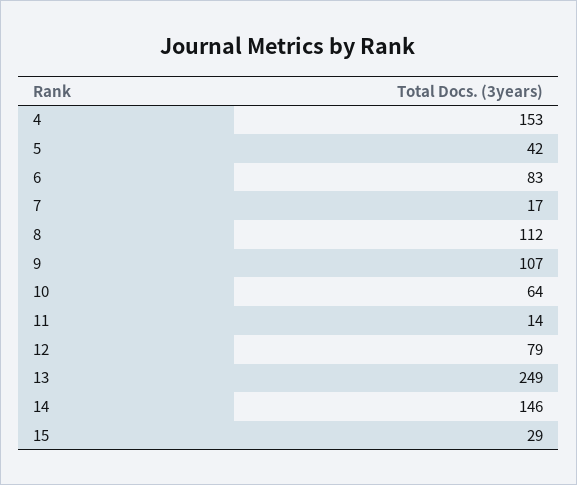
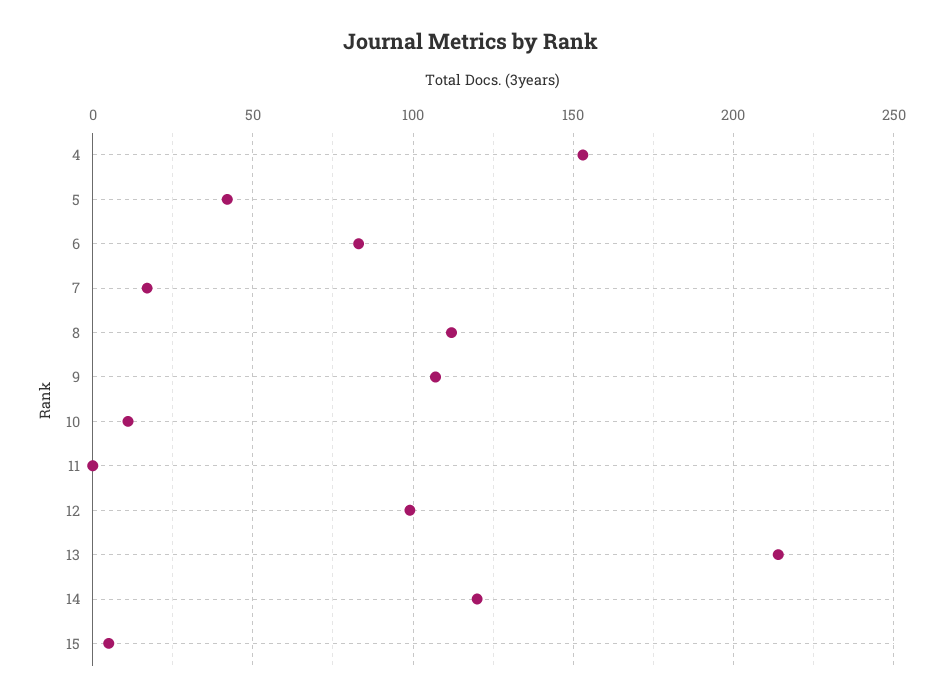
  {
    "4": 153,
    "5": 42,
    "6": 83,
    "7": 17,
    "8": 112,
    "9": 107,
-   "10": 64,
+   "10": 10,
-   "11": 14,
+   "11": 0,
-   "12": 79,
+   "12": 100,
-   "13": 249,
+   "13": 215,
-   "14": 146,
+   "14": 120,
-   "15": 29
+   "15": 5
  }

